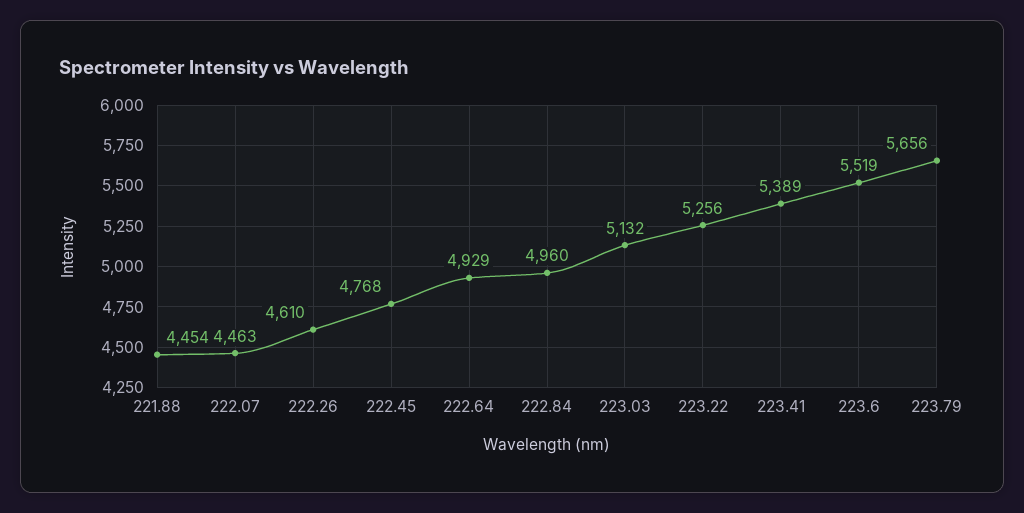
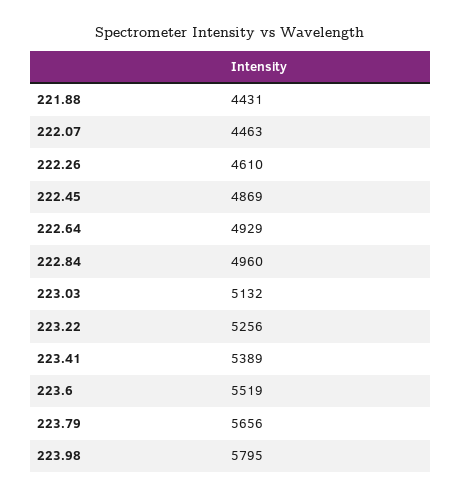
  {
-   "221.88": 4454,
+   "221.88": 4431,
    "222.07": 4463,
    "222.26": 4610,
-   "222.45": 4768,
+   "222.45": 4869,
    "222.64": 4929,
    "222.84": 4960,
    "223.03": 5132,
    "223.22": 5256,
    "223.41": 5389,
    "223.6": 5519,
-   "223.79": 5656
+   "223.79": 5656,
+   "223.98": 5795
  }

